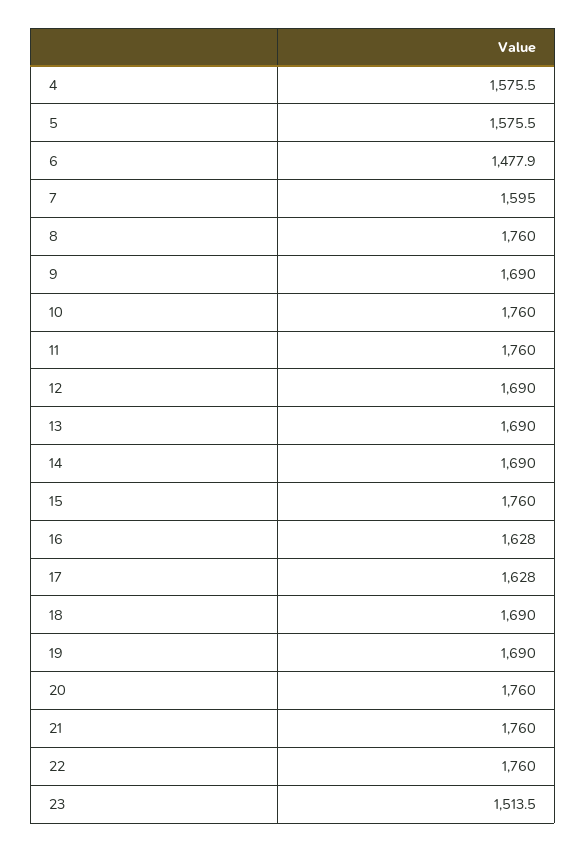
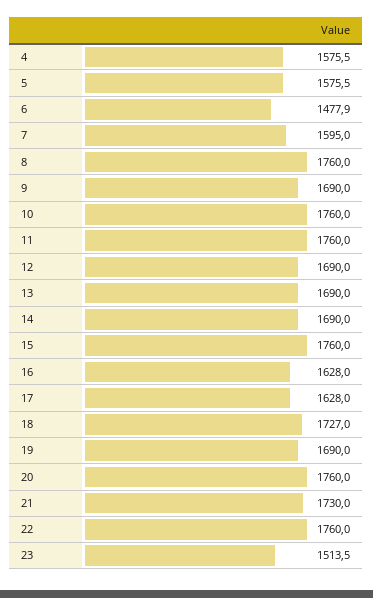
  {
    "4": 1575.5,
    "5": 1575.5,
    "6": 1477.9,
    "7": 1595,
    "8": 1760,
    "9": 1690,
    "10": 1760,
    "11": 1760,
    "12": 1690,
    "13": 1690,
    "14": 1690,
    "15": 1760,
    "16": 1628,
    "17": 1628,
-   "18": 1690,
+   "18": 1727,
    "19": 1690,
    "20": 1760,
-   "21": 1760,
+   "21": 1730,
    "22": 1760,
    "23": 1513.5
  }

